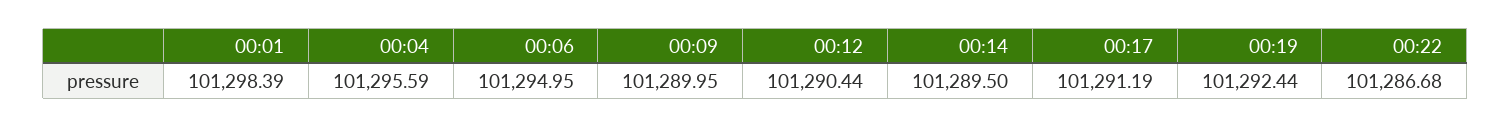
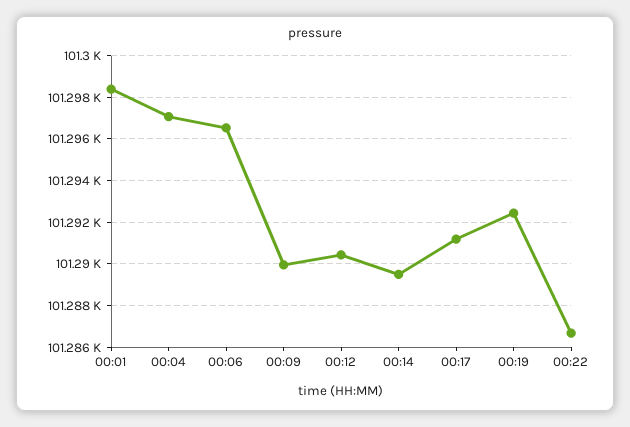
  {
    "00:01": 101298.39,
-   "00:04": 101295.59,
+   "00:04": 101297,
-   "00:06": 101294.95,
+   "00:06": 101296.5,
    "00:09": 101289.95,
    "00:12": 101290.44,
    "00:14": 101289.5,
    "00:17": 101291.19,
    "00:19": 101292.44,
    "00:22": 101286.68
  }

